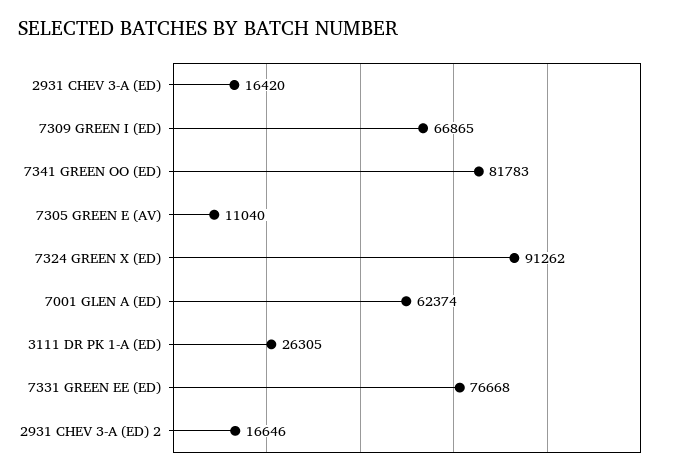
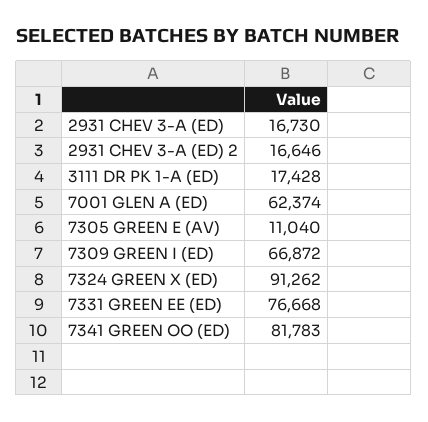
  {
-   "2931 CHEV 3-A (ED)": 16420,
+   "2931 CHEV 3-A (ED)": 16730,
-   "7309 GREEN I (ED)": 66865,
+   "7309 GREEN I (ED)": 66872,
    "7341 GREEN OO (ED)": 81783,
    "7305 GREEN E (AV)": 11040,
    "7324 GREEN X (ED)": 91262,
    "7001 GLEN A (ED)": 62374,
-   "3111 DR PK 1-A (ED)": 26305,
+   "3111 DR PK 1-A (ED)": 17428,
    "7331 GREEN EE (ED)": 76668,
    "2931 CHEV 3-A (ED) 2": 16646
  }

